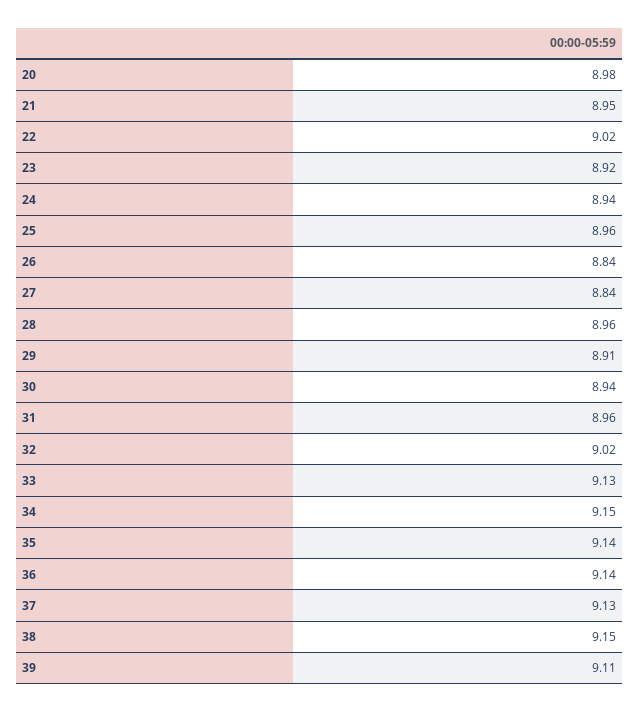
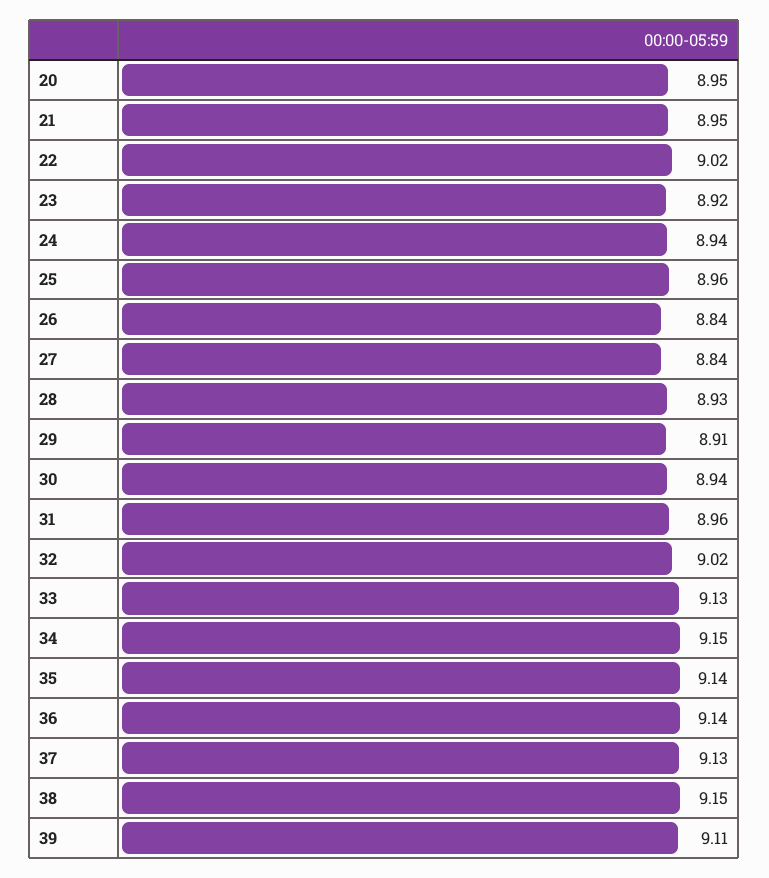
  {
-   "20": 8.98,
+   "20": 8.95,
    "21": 8.95,
    "22": 9.02,
    "23": 8.92,
    "24": 8.94,
    "25": 8.96,
    "26": 8.84,
    "27": 8.84,
-   "28": 8.96,
+   "28": 8.93,
    "29": 8.91,
    "30": 8.94,
    "31": 8.96,
    "32": 9.02,
    "33": 9.13,
    "34": 9.15,
    "35": 9.14,
    "36": 9.14,
    "37": 9.13,
    "38": 9.15,
    "39": 9.11
  }

